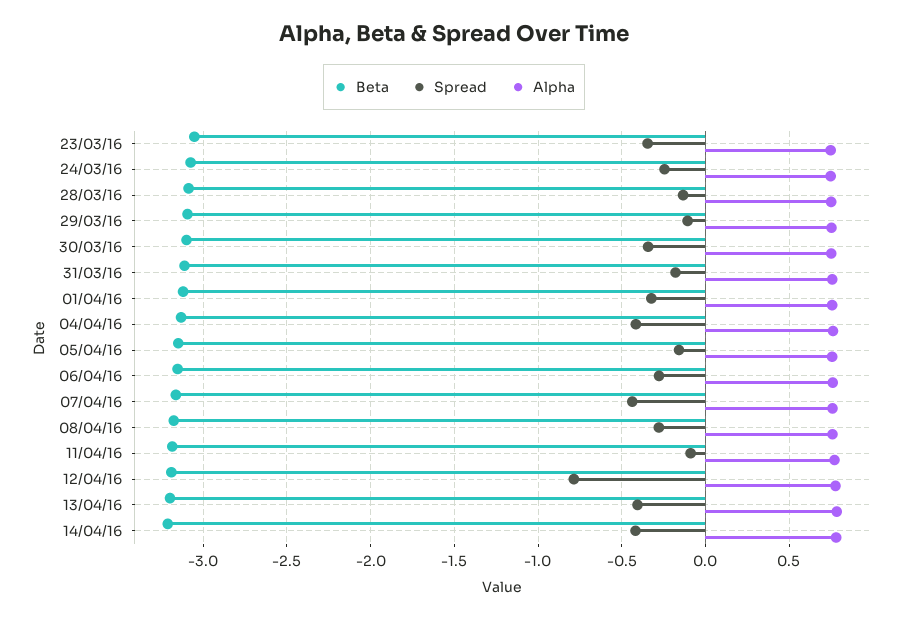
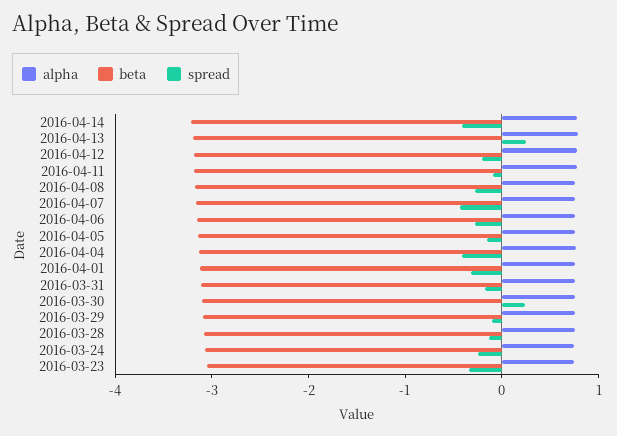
  {
    "Beta": {
      "23/03/16": -3.05,
      "24/03/16": -3.1,
      "28/03/16": -3.1,
      "29/03/16": -3.1,
      "30/03/16": -3.1,
      "31/03/16": -3.1,
      "01/04/16": -3.1,
      "04/04/16": -3.15,
      "05/04/16": -3.15,
      "06/04/16": -3.15,
      "07/04/16": -3.15,
      "08/04/16": -3.2,
      "11/04/16": -3.2,
      "12/04/16": -3.2,
      "13/04/16": -3.2,
      "14/04/16": -3.2
    },
    "Spread": {
      "23/03/16": -0.35,
      "24/03/16": -0.25,
      "28/03/16": -0.15,
      "29/03/16": -0.1,
-     "30/03/16": -0.35,
+     "30/03/16": 0.2,
      "31/03/16": -0.2,
      "01/04/16": -0.3,
      "04/04/16": -0.4,
      "05/04/16": -0.15,
      "06/04/16": -0.3,
      "07/04/16": -0.45,
      "08/04/16": -0.3,
      "11/04/16": -0.1,
-     "12/04/16": -0.8,
+     "12/04/16": -0.2,
-     "13/04/16": -0.4,
+     "13/04/16": 0.2,
      "14/04/16": -0.4
    },
    "Alpha": {
      "23/03/16": 0.75,
      "24/03/16": 0.75,
      "28/03/16": 0.75,
      "29/03/16": 0.75,
      "30/03/16": 0.75,
      "31/03/16": 0.75,
      "01/04/16": 0.75,
      "04/04/16": 0.75,
      "05/04/16": 0.75,
      "06/04/16": 0.75,
      "07/04/16": 0.75,
      "08/04/16": 0.75,
      "11/04/16": 0.75,
      "12/04/16": 0.8,
      "13/04/16": 0.8,
      "14/04/16": 0.8
    }
  }

